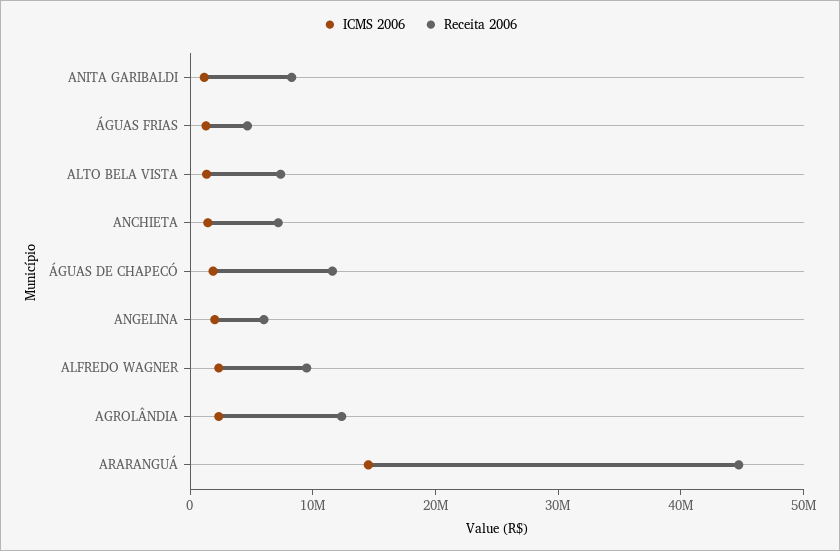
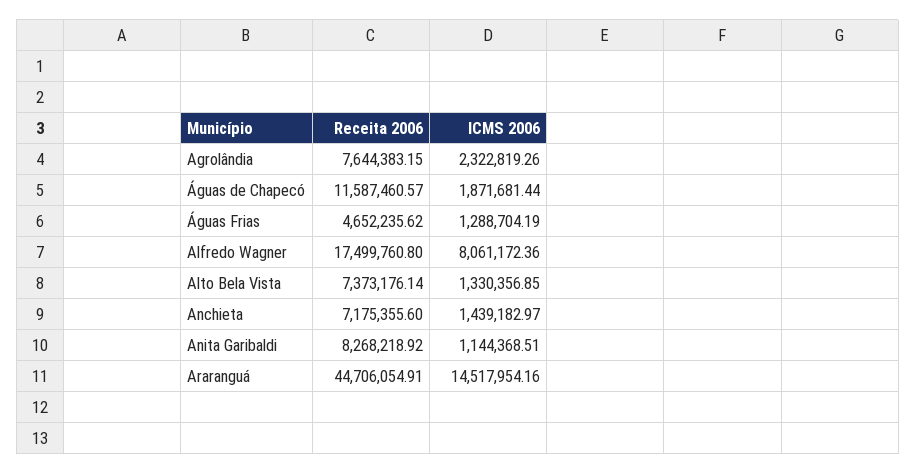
  {
    "ICMS 2006": {
      "ANITA GARIBALDI": 1144368.51,
      "ÁGUAS FRIAS": 1288704.19,
      "ALTO BELA VISTA": 1330356.85,
      "ANCHIETA": 1439182.97,
      "ÁGUAS DE CHAPECÓ": 1871681.44,
-     "ANGELINA": 2000000,
-     "ALFREDO WAGNER": 2000000,
+     "ALFREDO WAGNER": 8061172.36,
      "AGROLÂNDIA": 2322819.26,
      "ARARANGUÁ": 14517954.16
    },
    "Receita 2006": {
      "ANITA GARIBALDI": 8268218.92,
      "ÁGUAS FRIAS": 4652235.62,
      "ALTO BELA VISTA": 7373176.14,
      "ANCHIETA": 7175355.6,
      "ÁGUAS DE CHAPECÓ": 11587460.57,
-     "ANGELINA": 6000000,
-     "ALFREDO WAGNER": 10000000,
+     "ALFREDO WAGNER": 17499760.8,
-     "AGROLÂNDIA": 12000000,
+     "AGROLÂNDIA": 7644383.15,
      "ARARANGUÁ": 44706054.91
    }
  }

